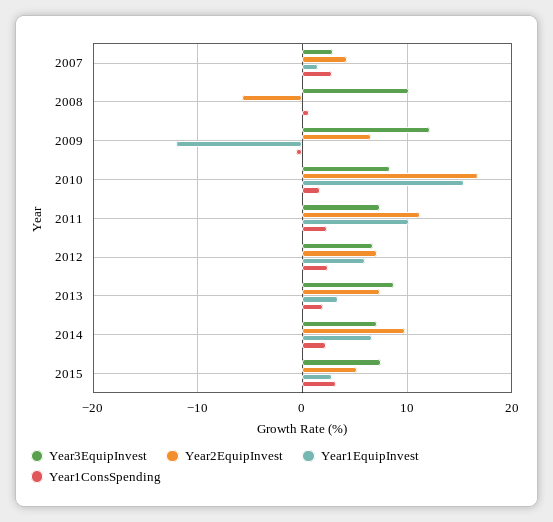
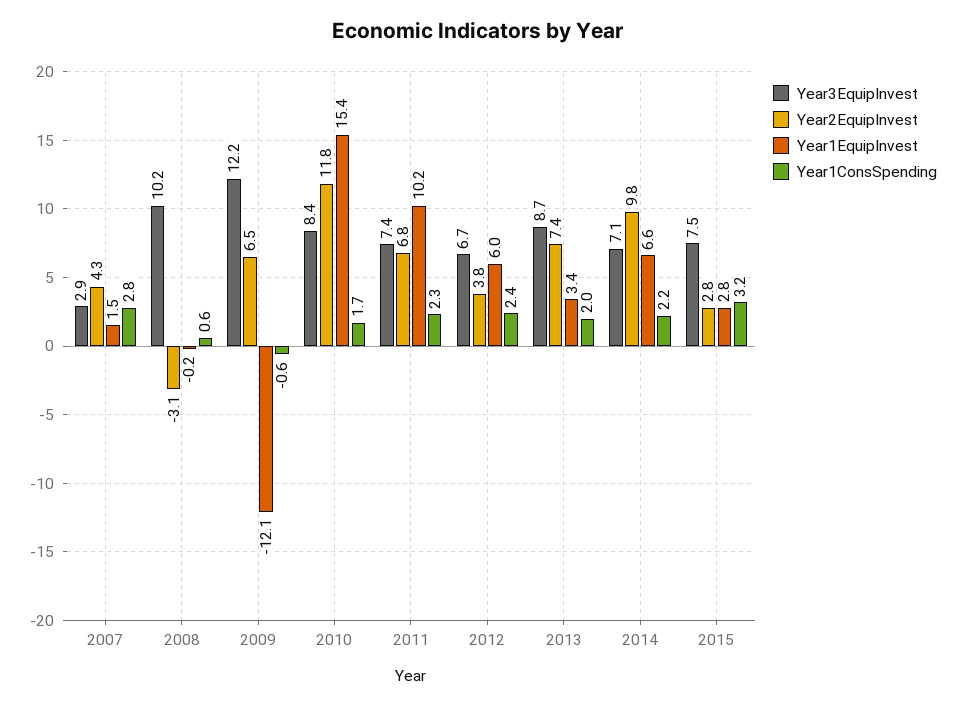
  {
    "Year3EquipInvest": {
      "2007": 2.9,
      "2008": 10.2,
      "2009": 12.2,
      "2010": 8.4,
      "2011": 7.4,
      "2012": 6.7,
      "2013": 8.7,
      "2014": 7.1,
      "2015": 7.5
    },
    "Year2EquipInvest": {
      "2007": 4.3,
-     "2008": -6,
+     "2008": -3.1,
      "2009": 6.5,
-     "2010": 17,
+     "2010": 11.8,
-     "2011": 11,
+     "2011": 6.8,
-     "2012": 7,
+     "2012": 3.8,
      "2013": 7.4,
      "2014": 9.8,
-     "2015": 5
+     "2015": 2.8
    },
    "Year1EquipInvest": {
      "2007": 1.5,
      "2008": -0.2,
      "2009": -12.1,
      "2010": 15.4,
      "2011": 10.2,
      "2012": 6,
      "2013": 3.4,
      "2014": 6.6,
      "2015": 2.8
    },
    "Year1ConsSpending": {
      "2007": 2.8,
      "2008": 0.6,
      "2009": -0.6,
      "2010": 1.7,
      "2011": 2.3,
      "2012": 2.4,
      "2013": 2,
      "2014": 2.2,
      "2015": 3.2
    }
  }

